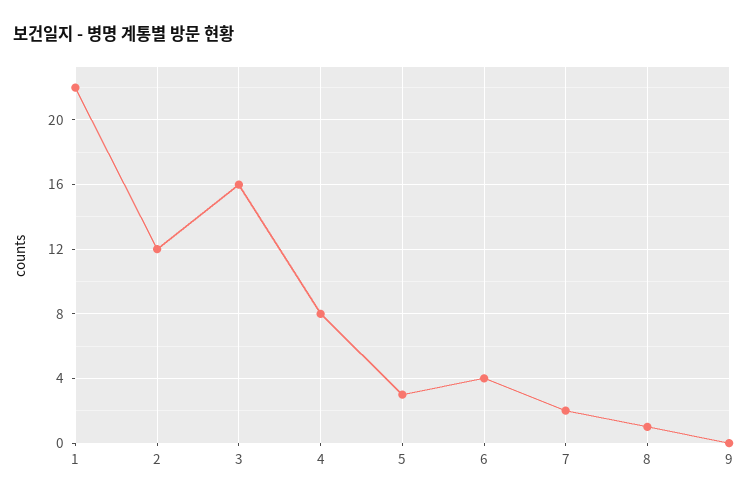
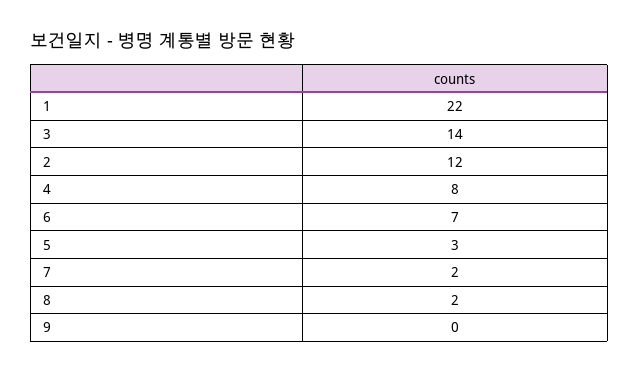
  {
    "1": 22,
    "2": 12,
-   "3": 16,
+   "3": 14,
    "4": 8,
    "5": 3,
-   "6": 4,
+   "6": 7,
    "7": 2,
-   "8": 1,
+   "8": 2,
    "9": 0
  }

